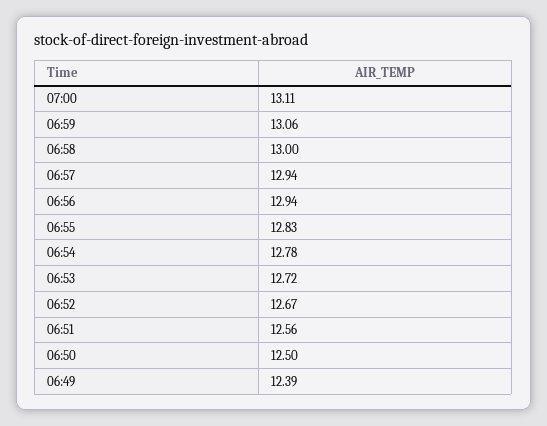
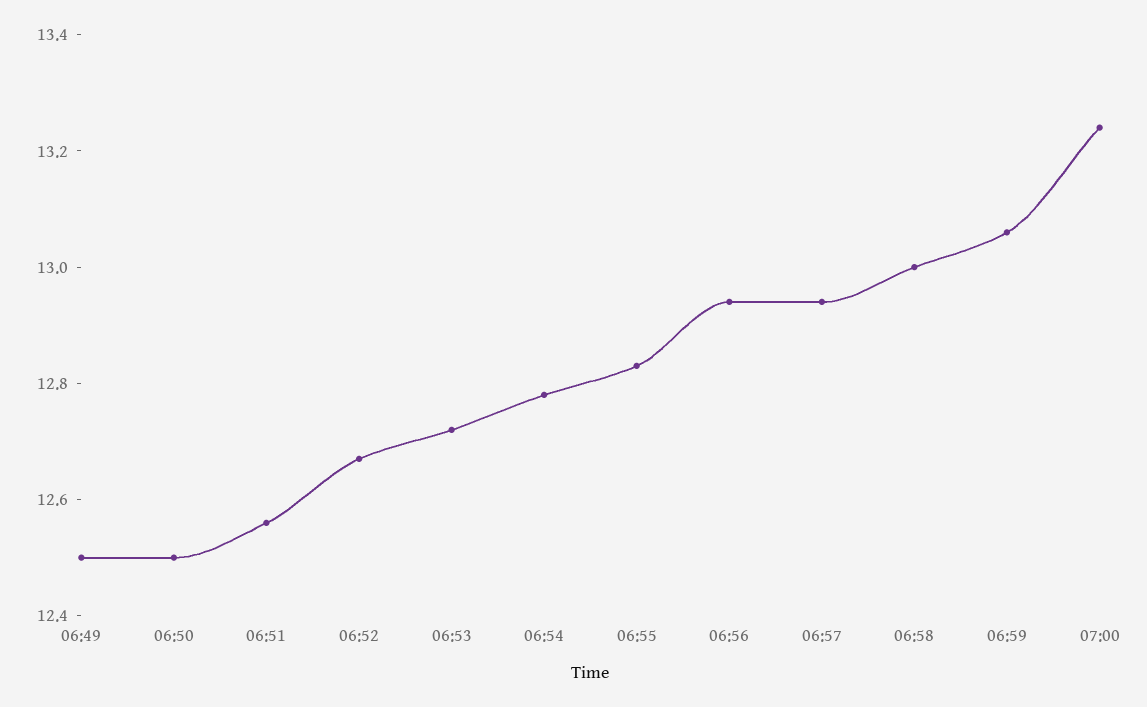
  {
-   "07:00": 13.11,
+   "07:00": 13.25,
    "06:59": 13.06,
    "06:58": 13,
    "06:57": 12.94,
    "06:56": 12.94,
    "06:55": 12.83,
    "06:54": 12.78,
    "06:53": 12.72,
    "06:52": 12.67,
    "06:51": 12.56,
    "06:50": 12.5,
-   "06:49": 12.39
+   "06:49": 12.5
  }

